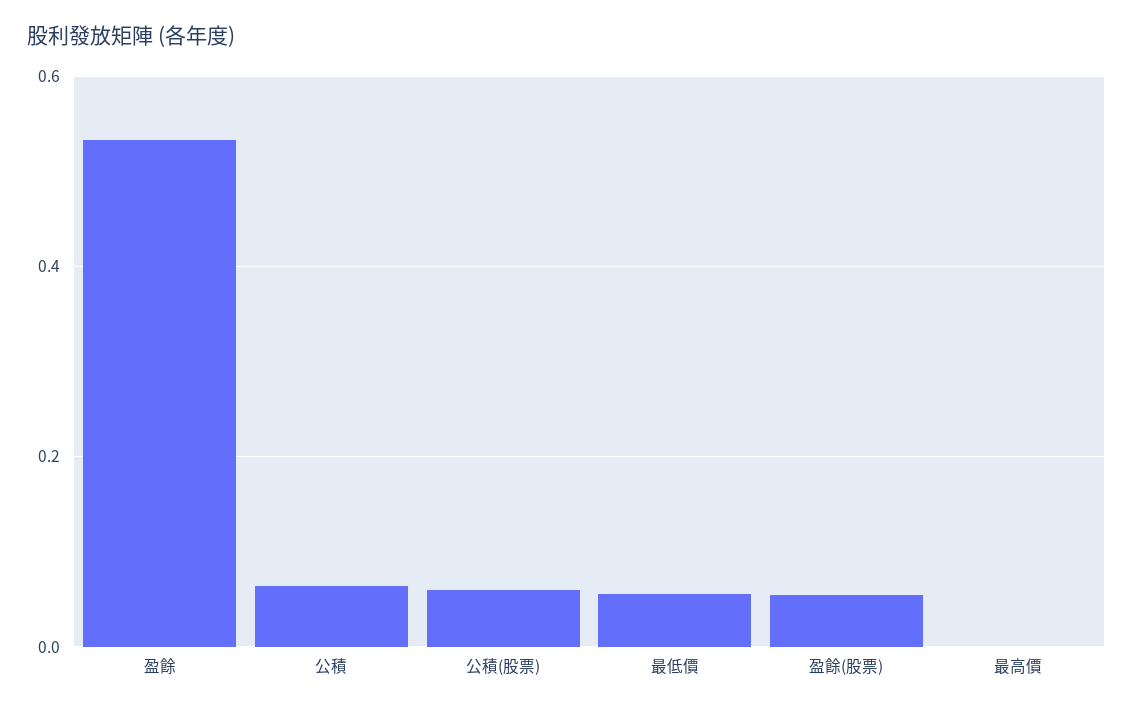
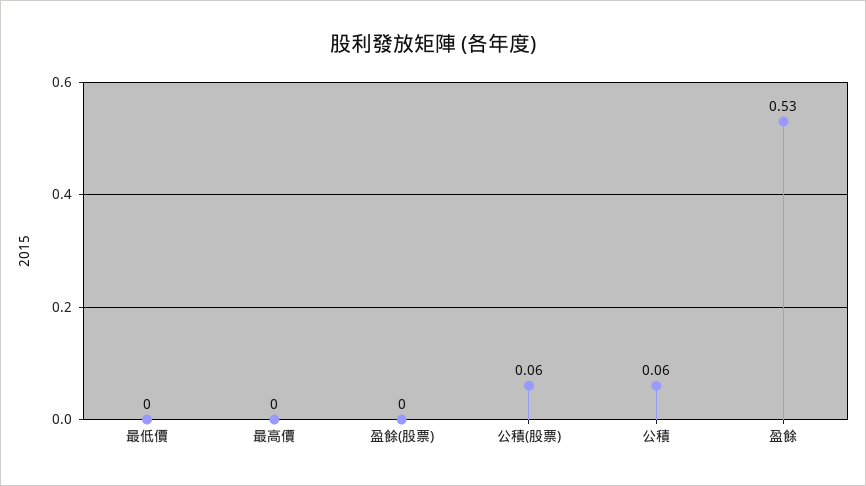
  {
    "盈餘": 0.53,
    "公積": 0.06,
    "公積(股票)": 0.06,
-   "最低價": 0.06,
+   "最低價": 0,
-   "盈餘(股票)": 0.06,
+   "盈餘(股票)": 0,
    "最高價": 0
  }

